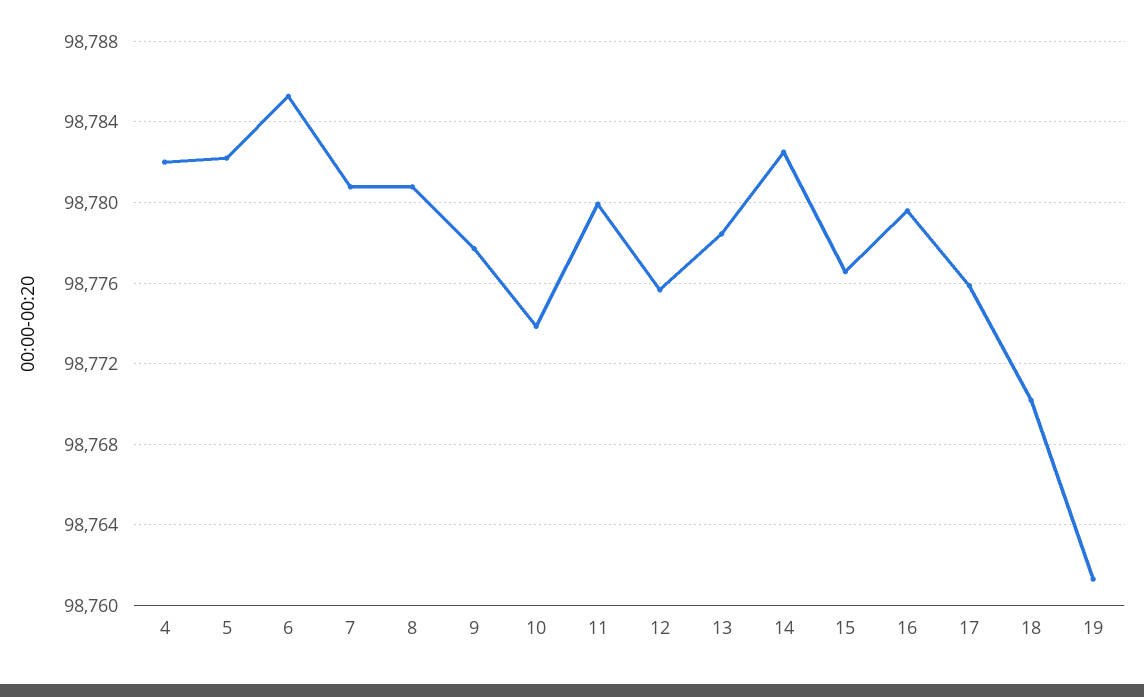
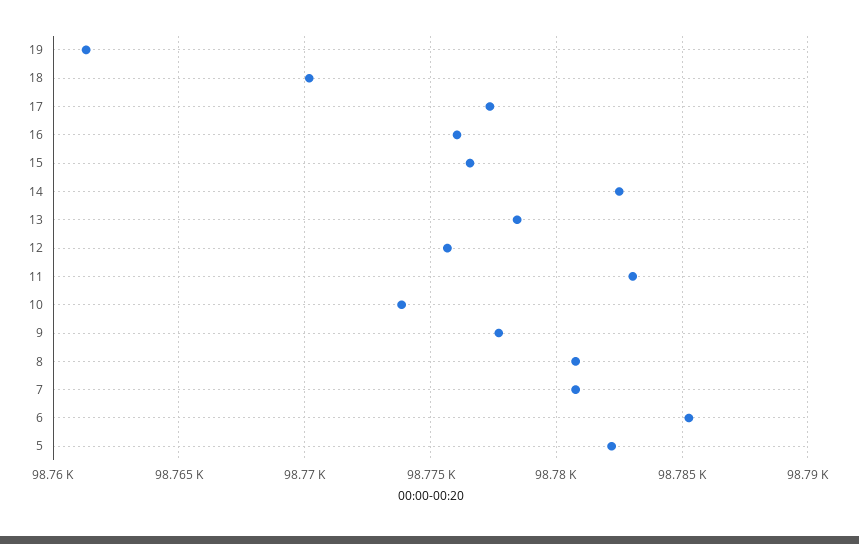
  {
-   "4": 98782,
    "5": 98782,
    "6": 98785.5,
    "7": 98781,
    "8": 98781,
    "9": 98777.5,
    "10": 98774,
-   "11": 98780,
+   "11": 98783,
    "12": 98775.5,
    "13": 98778.5,
    "14": 98782.5,
    "15": 98776.5,
-   "16": 98779.5,
+   "16": 98776,
-   "17": 98776,
+   "17": 98777.5,
    "18": 98770,
    "19": 98761.5
  }

